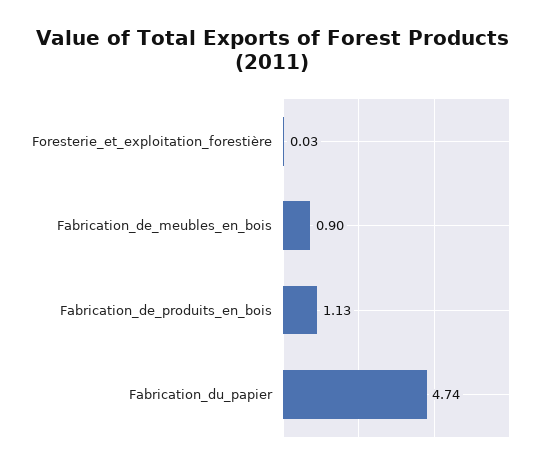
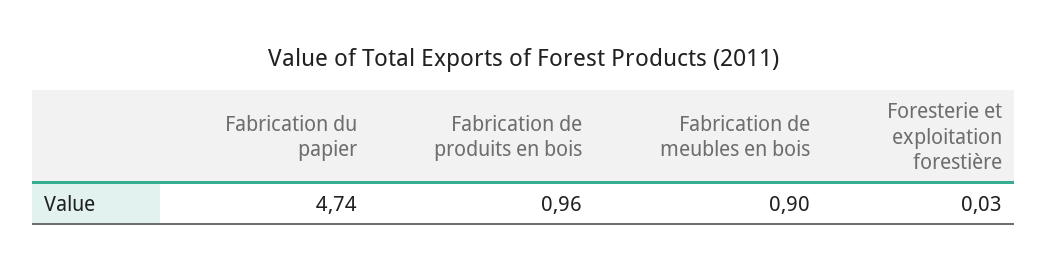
  {
    "Foresterie_et_exploitation_forestière": 0.03,
    "Fabrication_de_meubles_en_bois": 0.9,
-   "Fabrication_de_produits_en_bois": 1.13,
+   "Fabrication_de_produits_en_bois": 0.96,
    "Fabrication_du_papier": 4.74
  }

